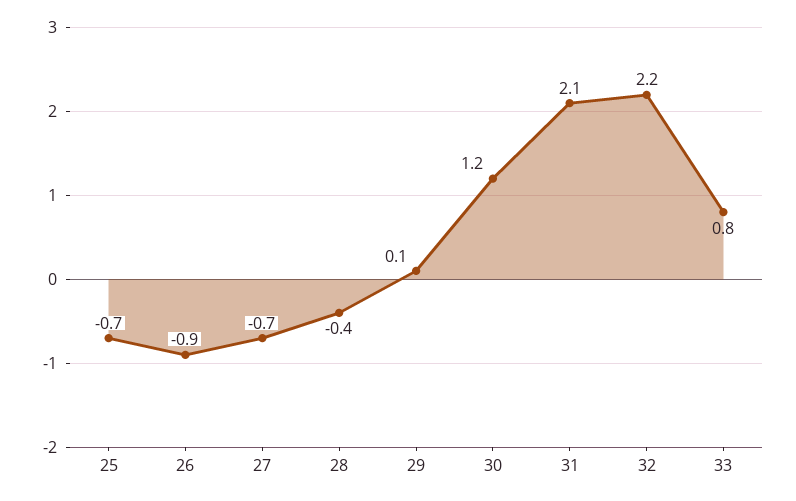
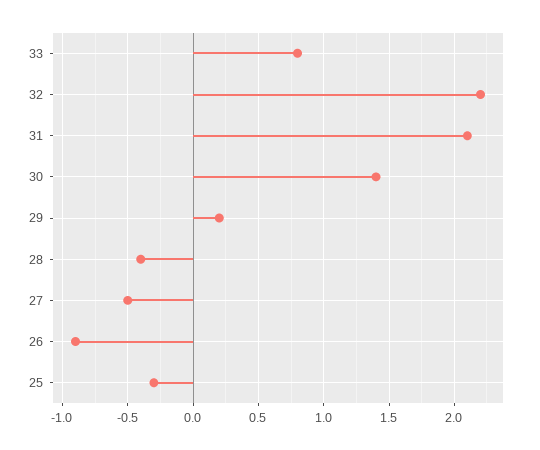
  {
-   "25": -0.7,
+   "25": -0.3,
    "26": -0.9,
-   "27": -0.7,
+   "27": -0.5,
    "28": -0.4,
-   "29": 0.1,
+   "29": 0.2,
-   "30": 1.2,
+   "30": 1.4,
    "31": 2.1,
    "32": 2.2,
    "33": 0.8
  }

